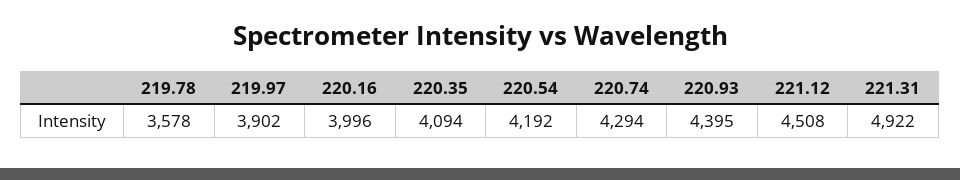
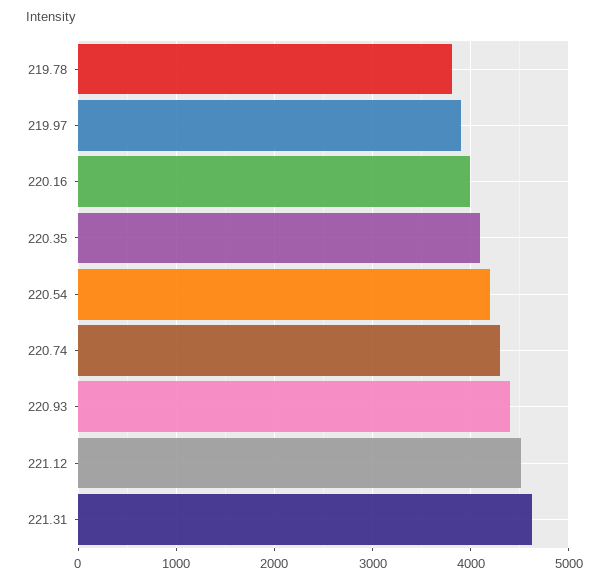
  {
-   "219.78": 3578,
+   "219.78": 3800,
    "219.97": 3902,
    "220.16": 3996,
    "220.35": 4094,
    "220.54": 4192,
    "220.74": 4294,
    "220.93": 4395,
    "221.12": 4508,
-   "221.31": 4922
+   "221.31": 4600
  }

